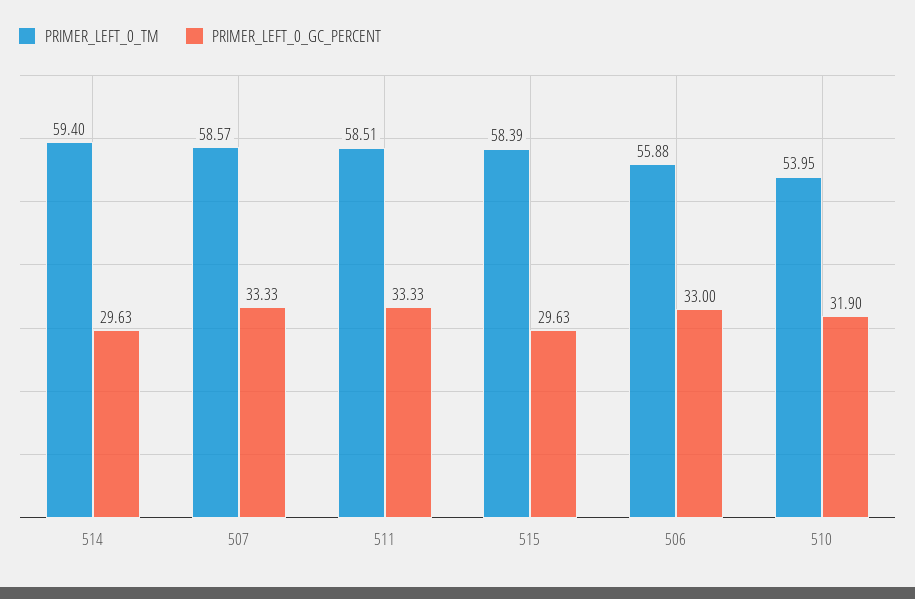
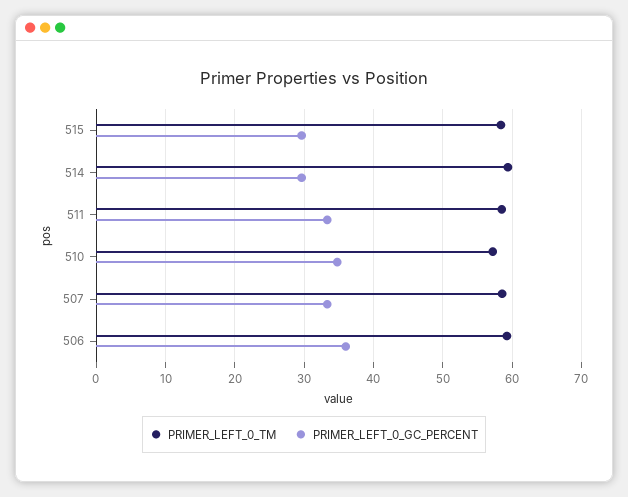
  {
    "PRIMER_LEFT_0_TM": {
      "514": 59.4,
      "507": 58.57,
      "511": 58.51,
      "515": 58.39,
-     "506": 55.88,
+     "506": 59,
-     "510": 53.95
+     "510": 57
    },
    "PRIMER_LEFT_0_GC_PERCENT": {
      "514": 29.63,
      "507": 33.33,
      "511": 33.33,
      "515": 29.63,
-     "506": 33,
+     "506": 36,
-     "510": 31.9
+     "510": 35
    }
  }

